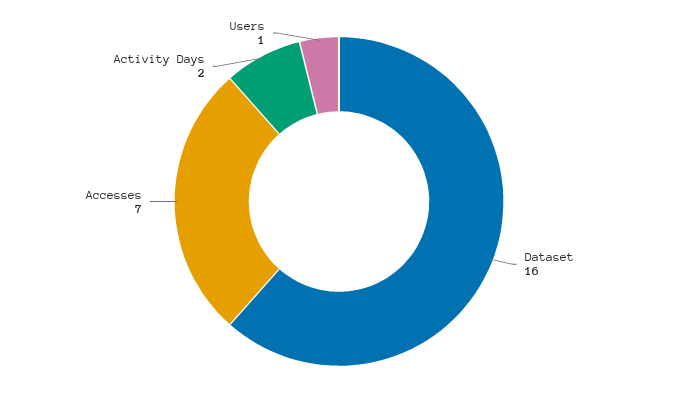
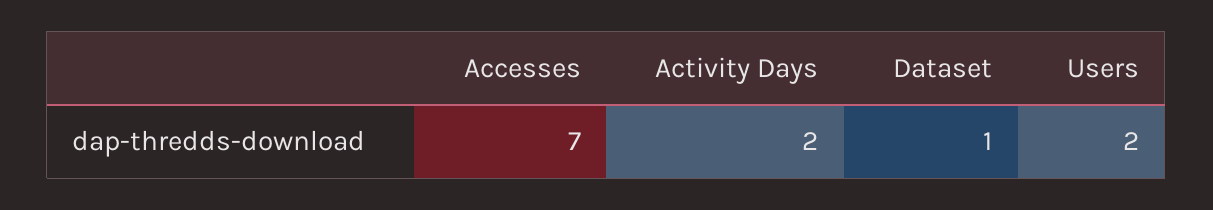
  {
-   "Dataset": 16,
+   "Dataset": 1,
    "Accesses": 7,
    "Activity Days": 2,
-   "Users": 1
+   "Users": 2
  }

